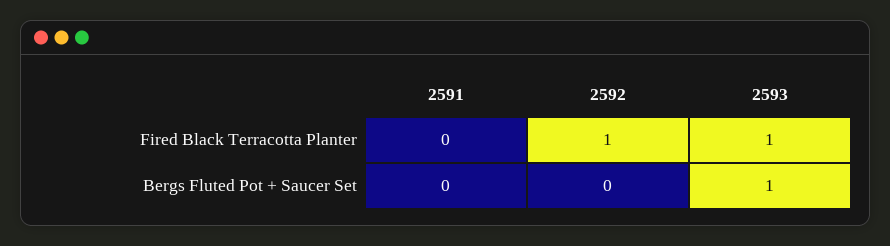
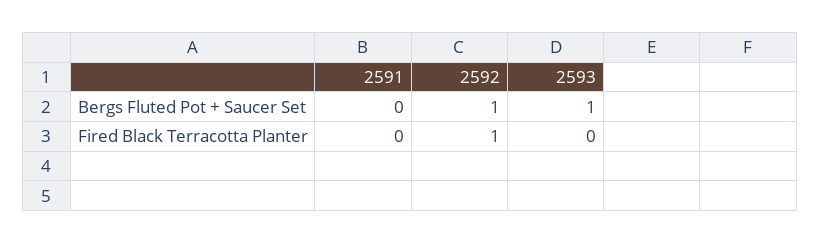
  {
    "2591": {
      "Fired Black Terracotta Planter": 0,
      "Bergs Fluted Pot + Saucer Set": 0
    },
    "2592": {
      "Fired Black Terracotta Planter": 1,
-     "Bergs Fluted Pot + Saucer Set": 0
+     "Bergs Fluted Pot + Saucer Set": 1
    },
    "2593": {
-     "Fired Black Terracotta Planter": 1,
+     "Fired Black Terracotta Planter": 0,
      "Bergs Fluted Pot + Saucer Set": 1
    }
  }

